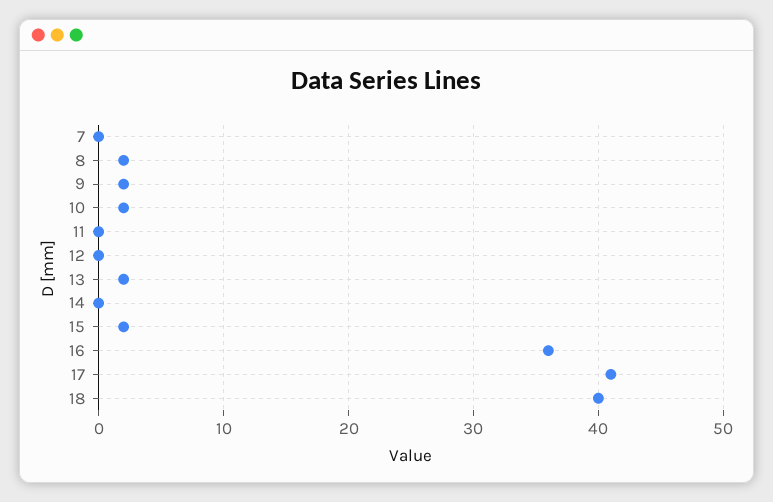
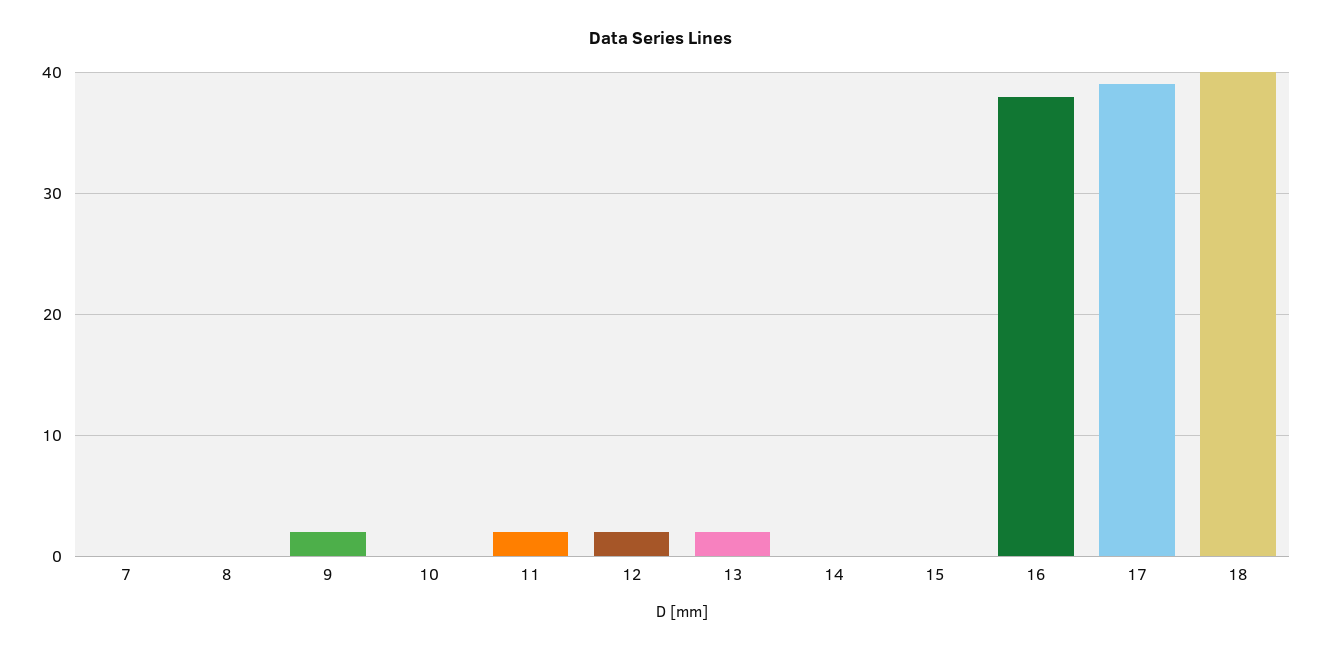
  {
    "7": 0,
-   "8": 2,
+   "8": 0,
    "9": 2,
-   "10": 2,
+   "10": 0,
-   "11": 0,
+   "11": 2,
-   "12": 0,
+   "12": 2,
    "13": 2,
    "14": 0,
-   "15": 2,
+   "15": 0,
-   "16": 36,
+   "16": 38,
-   "17": 41,
+   "17": 39,
    "18": 40
  }

